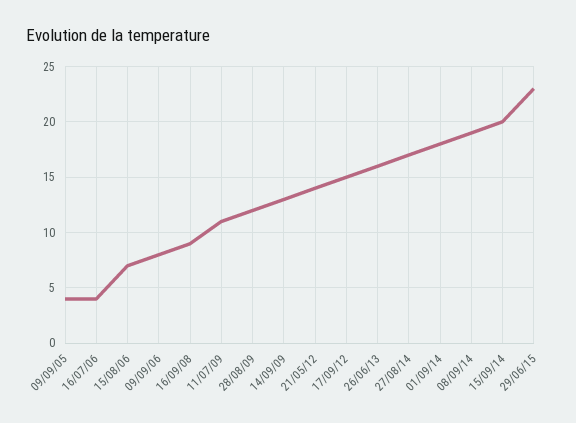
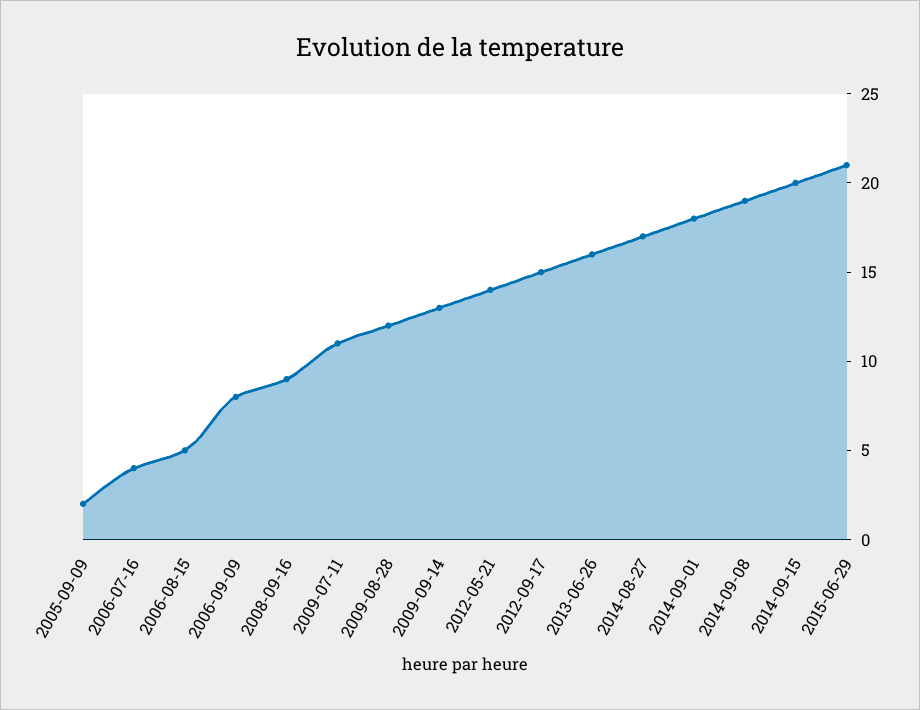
  {
-   "09/09/05": 4,
+   "09/09/05": 2,
    "16/07/06": 4,
-   "15/08/06": 7,
+   "15/08/06": 5,
    "09/09/06": 8,
    "16/09/08": 9,
    "11/07/09": 11,
    "28/08/09": 12,
    "14/09/09": 13,
    "21/05/12": 14,
    "17/09/12": 15,
    "26/06/13": 16,
    "27/08/14": 17,
    "01/09/14": 18,
    "08/09/14": 19,
    "15/09/14": 20,
-   "29/06/15": 23
+   "29/06/15": 21
  }

